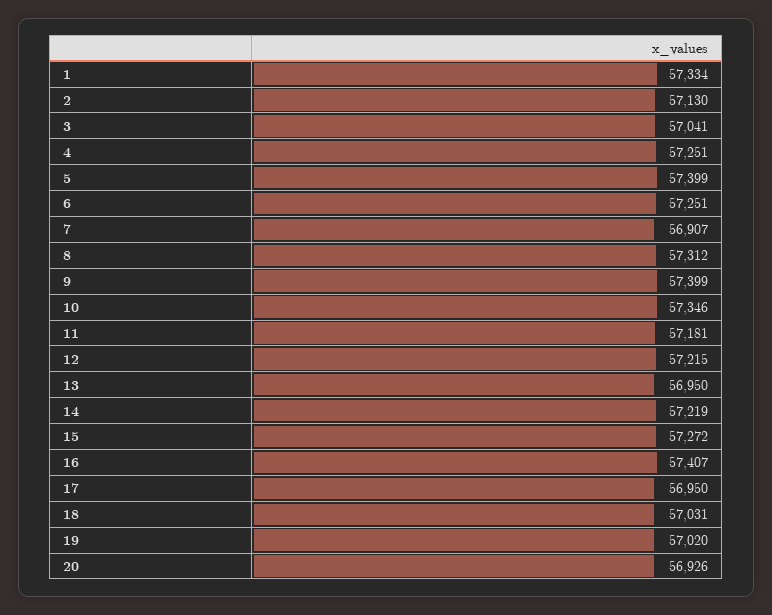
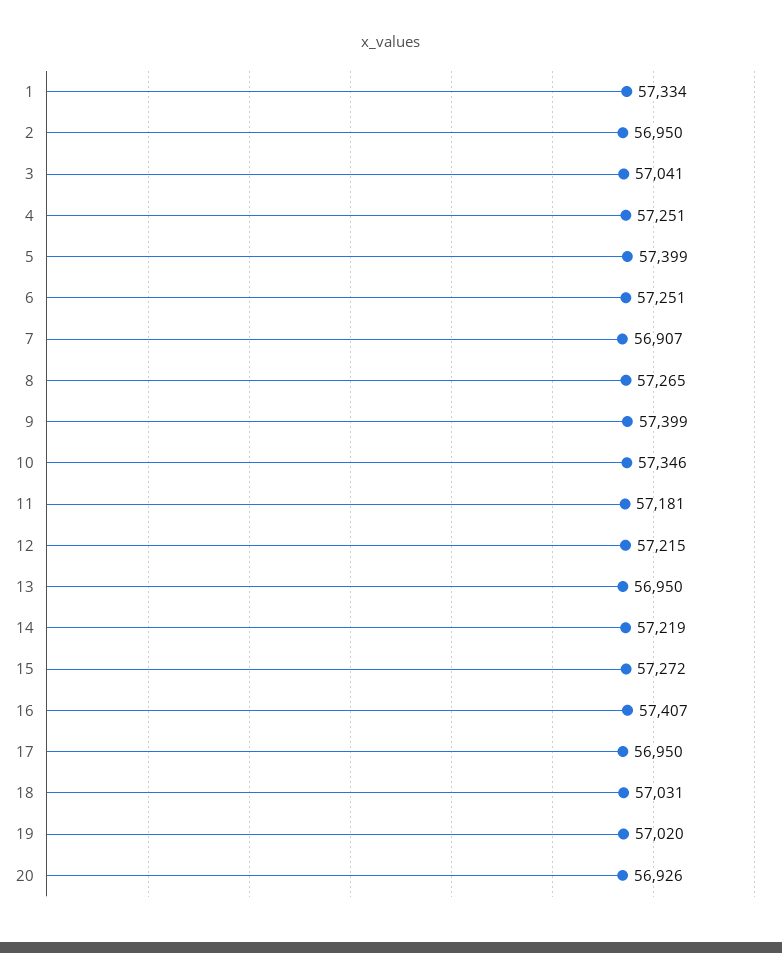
  {
    "1": 57334,
-   "2": 57130,
+   "2": 56950,
    "3": 57041,
    "4": 57251,
    "5": 57399,
    "6": 57251,
    "7": 56907,
-   "8": 57312,
+   "8": 57265,
    "9": 57399,
    "10": 57346,
    "11": 57181,
    "12": 57215,
    "13": 56950,
    "14": 57219,
    "15": 57272,
    "16": 57407,
    "17": 56950,
    "18": 57031,
    "19": 57020,
    "20": 56926
  }

